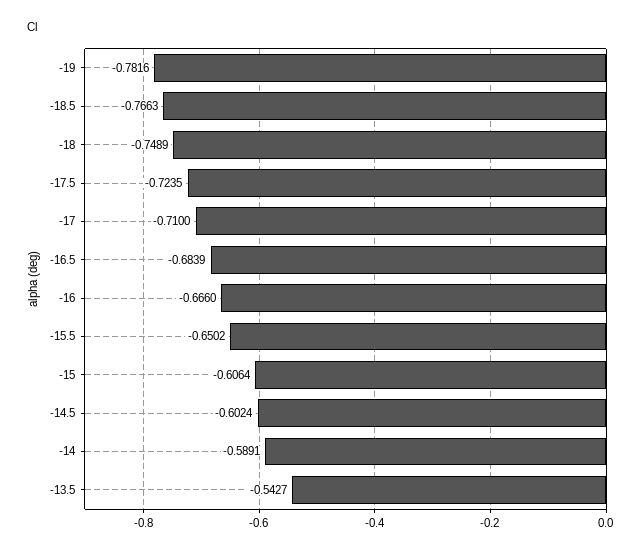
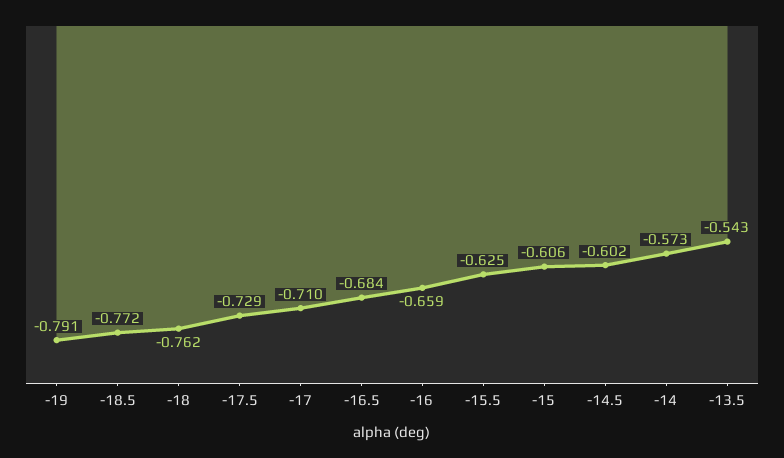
  {
-   "-19": -0.7816,
+   "-19": -0.791,
-   "-18.5": -0.7663,
+   "-18.5": -0.772,
-   "-18": -0.7489,
+   "-18": -0.762,
-   "-17.5": -0.7235,
+   "-17.5": -0.729,
    "-17": -0.71,
    "-16.5": -0.6839,
-   "-16": -0.666,
+   "-16": -0.659,
-   "-15.5": -0.6502,
+   "-15.5": -0.625,
    "-15": -0.6064,
    "-14.5": -0.6024,
-   "-14": -0.5891,
+   "-14": -0.573,
    "-13.5": -0.5427
  }

